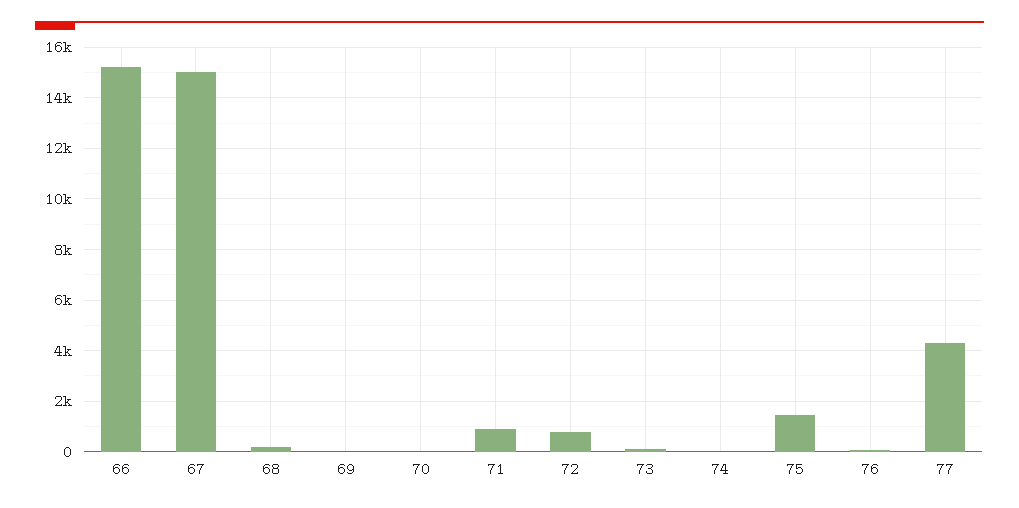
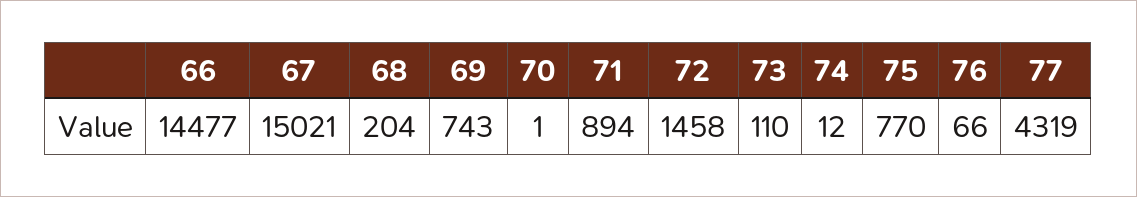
  {
-   "66": 15250,
+   "66": 14477,
    "67": 15021,
    "68": 204,
-   "69": 0,
+   "69": 743,
    "70": 1,
    "71": 894,
-   "72": 750,
+   "72": 1458,
    "73": 110,
    "74": 12,
-   "75": 1500,
+   "75": 770,
    "76": 66,
    "77": 4319
  }

